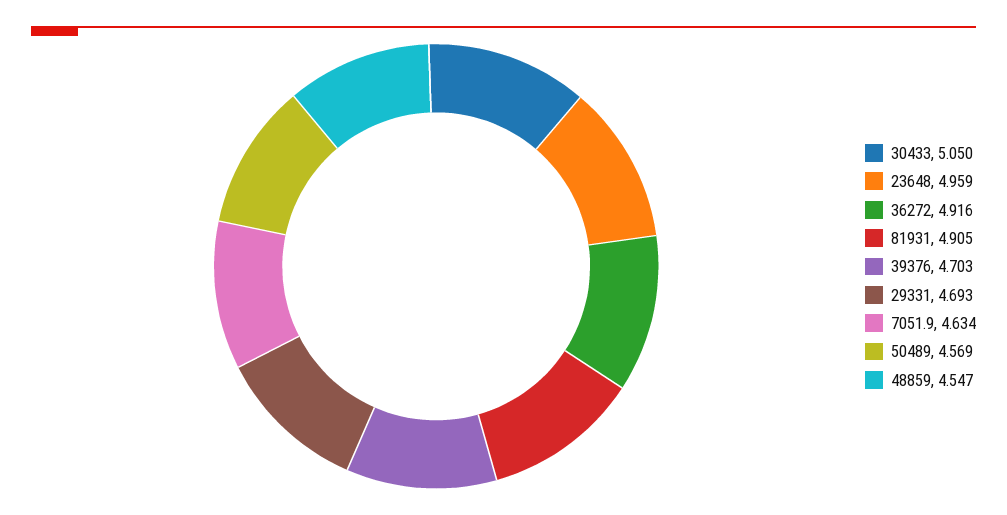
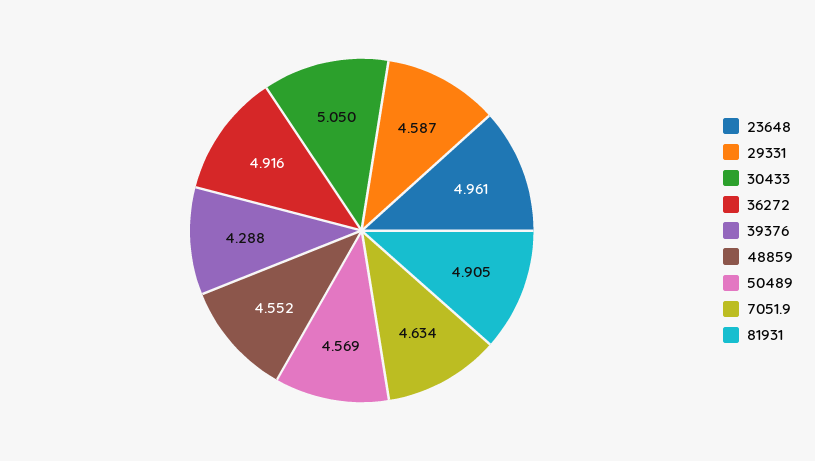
  {
    "30433": 5.05,
-   "23648": 4.959,
+   "23648": 4.961,
    "36272": 4.916,
    "81931": 4.905,
-   "39376": 4.703,
+   "39376": 4.288,
-   "29331": 4.693,
+   "29331": 4.587,
    "7051.9": 4.634,
    "50489": 4.569,
-   "48859": 4.547
+   "48859": 4.552
  }

